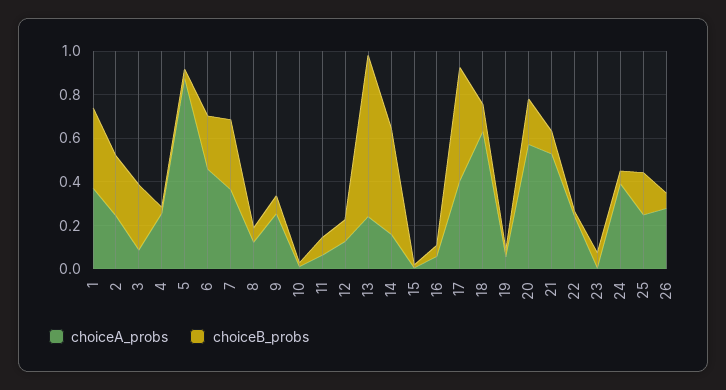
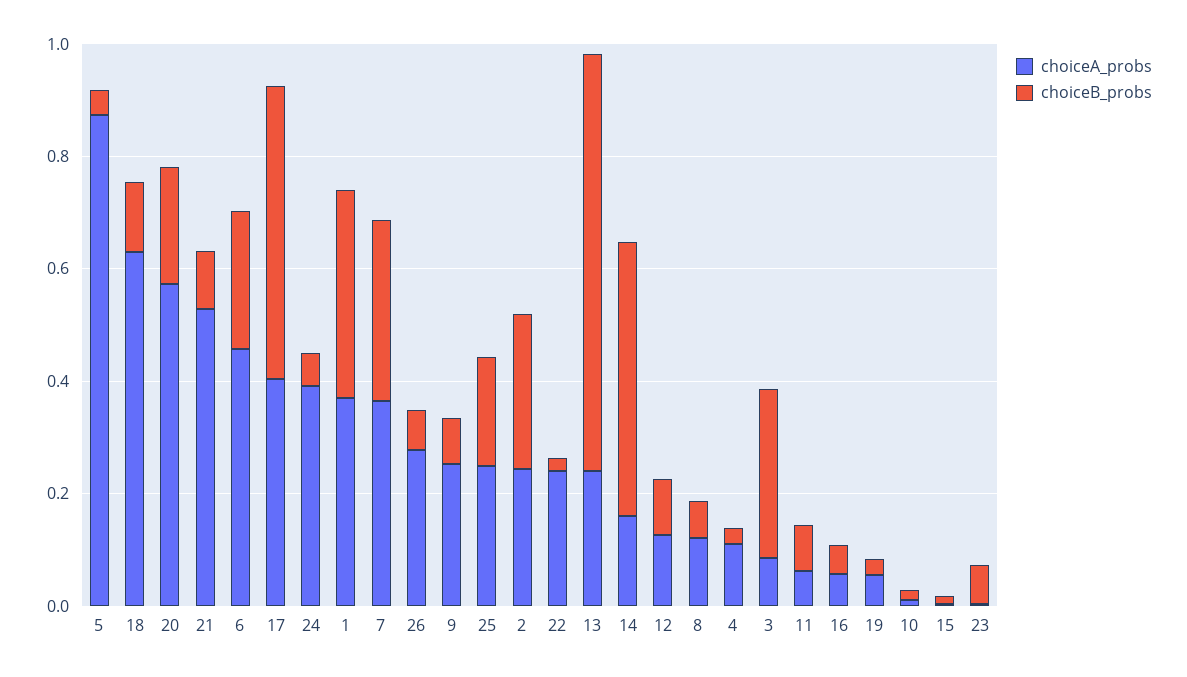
  {
    "choiceA_probs": {
      "1": 0.35,
      "2": 0.25,
      "3": 0.1,
-     "4": 0.25,
+     "4": 0.1,
      "5": 0.85,
      "6": 0.45,
      "7": 0.35,
      "8": 0.1,
      "9": 0.25,
      "10": 0,
      "11": 0.05,
      "12": 0.15,
      "13": 0.25,
      "14": 0.15,
      "15": 0,
      "16": 0.05,
      "17": 0.4,
      "18": 0.65,
      "19": 0.05,
      "20": 0.55,
      "21": 0.55,
      "22": 0.25,
      "23": 0,
      "24": 0.4,
      "25": 0.25,
      "26": 0.3
    },
    "choiceB_probs": {
      "1": 0.35,
      "2": 0.3,
      "3": 0.3,
      "4": 0.05,
      "5": 0.05,
      "6": 0.25,
      "7": 0.3,
      "8": 0.05,
      "9": 0.1,
      "10": 0,
      "11": 0.1,
      "12": 0.1,
      "13": 0.75,
      "14": 0.5,
      "15": 0,
      "16": 0.05,
      "17": 0.5,
      "18": 0.1,
      "19": 0.05,
      "20": 0.2,
      "21": 0.1,
      "22": 0,
      "23": 0.05,
      "24": 0.05,
      "25": 0.2,
      "26": 0.05
    }
  }

